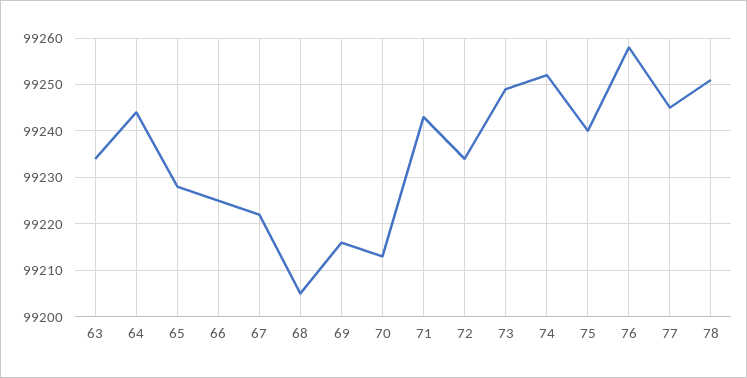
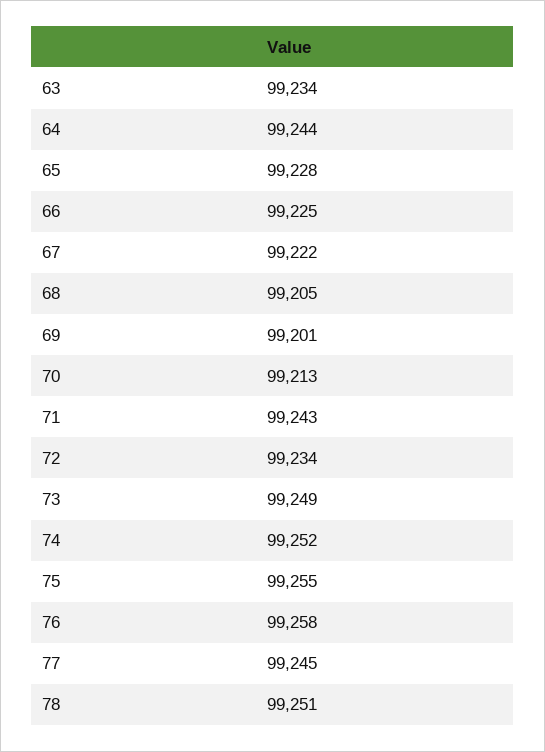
  {
    "63": 99234,
    "64": 99244,
    "65": 99228,
    "66": 99225,
    "67": 99222,
    "68": 99205,
-   "69": 99215,
+   "69": 99201,
    "70": 99213,
    "71": 99243,
    "72": 99234,
    "73": 99249,
    "74": 99252,
-   "75": 99240,
+   "75": 99255,
    "76": 99258,
    "77": 99245,
    "78": 99251
  }

